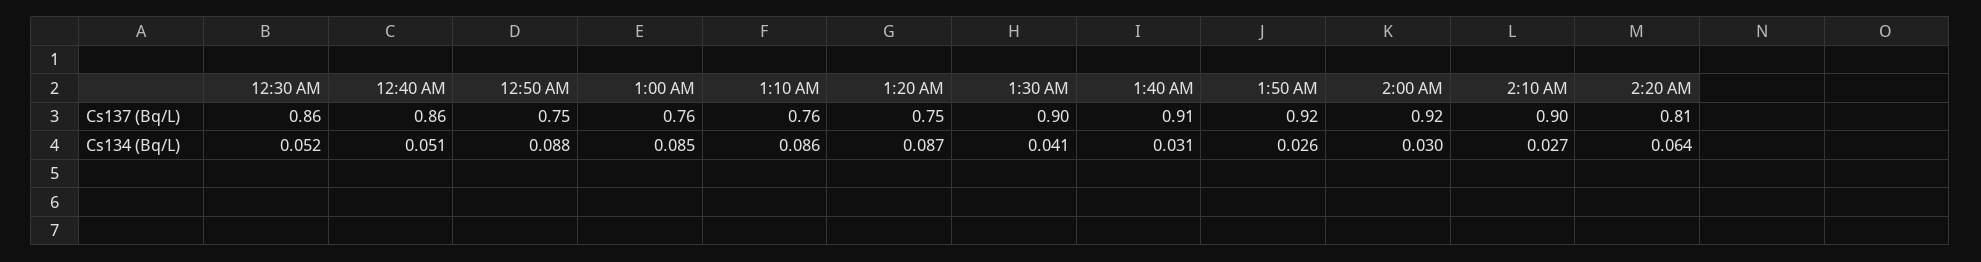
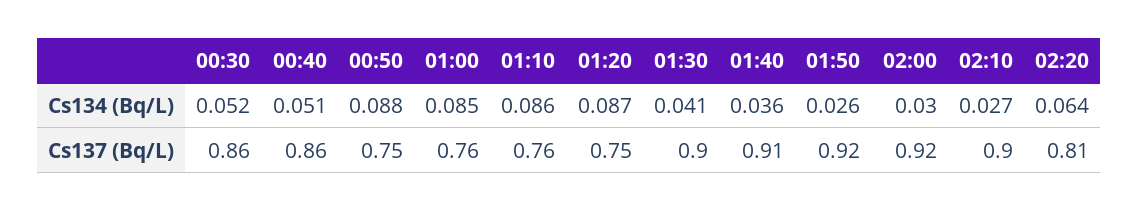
  {
    "12:30 AM": {
      "Cs137 (Bq/L)": 0.86,
      "Cs134 (Bq/L)": 0.052
    },
    "12:40 AM": {
      "Cs137 (Bq/L)": 0.86,
      "Cs134 (Bq/L)": 0.051
    },
    "12:50 AM": {
      "Cs137 (Bq/L)": 0.75,
      "Cs134 (Bq/L)": 0.088
    },
    "1:00 AM": {
      "Cs137 (Bq/L)": 0.76,
      "Cs134 (Bq/L)": 0.085
    },
    "1:10 AM": {
      "Cs137 (Bq/L)": 0.76,
      "Cs134 (Bq/L)": 0.086
    },
    "1:20 AM": {
      "Cs137 (Bq/L)": 0.75,
      "Cs134 (Bq/L)": 0.087
    },
    "1:30 AM": {
      "Cs137 (Bq/L)": 0.9,
      "Cs134 (Bq/L)": 0.041
    },
    "1:40 AM": {
      "Cs137 (Bq/L)": 0.91,
-     "Cs134 (Bq/L)": 0.031
+     "Cs134 (Bq/L)": 0.036
    },
    "1:50 AM": {
      "Cs137 (Bq/L)": 0.92,
      "Cs134 (Bq/L)": 0.026
    },
    "2:00 AM": {
      "Cs137 (Bq/L)": 0.92,
      "Cs134 (Bq/L)": 0.03
    },
    "2:10 AM": {
      "Cs137 (Bq/L)": 0.9,
      "Cs134 (Bq/L)": 0.027
    },
    "2:20 AM": {
      "Cs137 (Bq/L)": 0.81,
      "Cs134 (Bq/L)": 0.064
    }
  }

